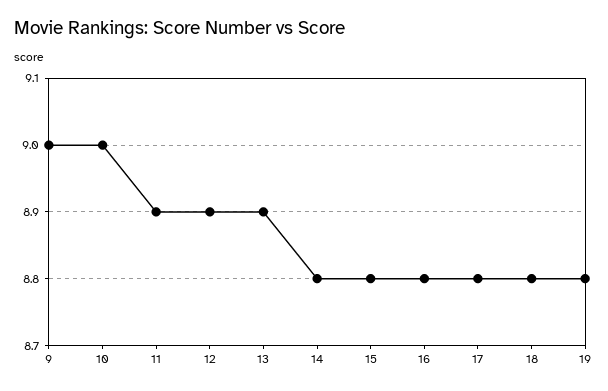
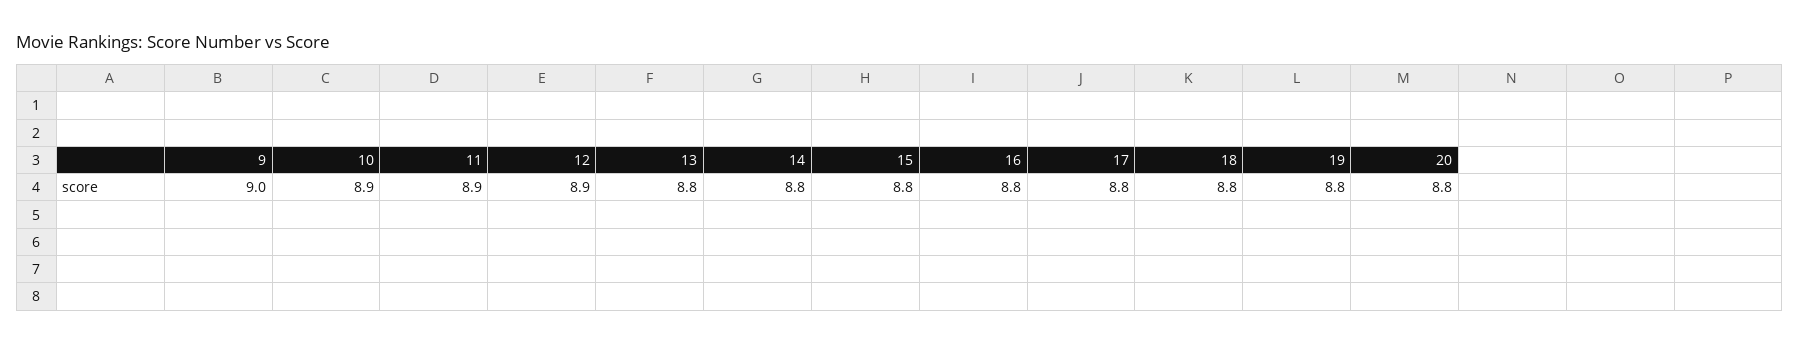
  {
    "9": 9,
-   "10": 9,
+   "10": 8.9,
    "11": 8.9,
    "12": 8.9,
-   "13": 8.9,
+   "13": 8.8,
    "14": 8.8,
    "15": 8.8,
    "16": 8.8,
    "17": 8.8,
    "18": 8.8,
-   "19": 8.8
+   "19": 8.8,
+   "20": 8.8
  }

